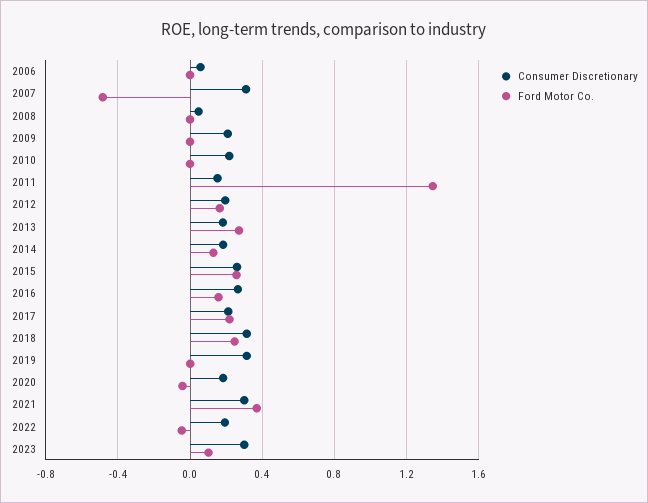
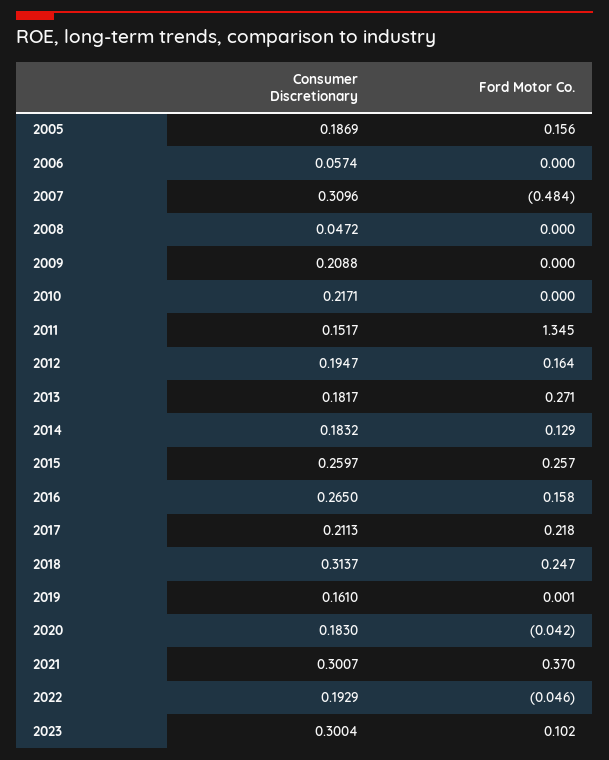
  {
    "Consumer Discretionary": {
      "2006": 0.0574,
      "2007": 0.3096,
      "2008": 0.0472,
      "2009": 0.2088,
      "2010": 0.2171,
      "2011": 0.1517,
      "2012": 0.1947,
      "2013": 0.1817,
      "2014": 0.1832,
      "2015": 0.2597,
      "2016": 0.265,
      "2017": 0.2113,
      "2018": 0.3137,
-     "2019": 0.3,
+     "2019": 0.161,
      "2020": 0.183,
      "2021": 0.3007,
      "2022": 0.1929,
-     "2023": 0.3004
+     "2023": 0.3004,
+     "2005": 0.1869
    },
    "Ford Motor Co.": {
      "2006": 0,
      "2007": -0.484,
      "2008": 0,
      "2009": 0,
      "2010": 0,
      "2011": 1.345,
      "2012": 0.164,
      "2013": 0.271,
      "2014": 0.129,
      "2015": 0.257,
      "2016": 0.158,
      "2017": 0.218,
      "2018": 0.247,
      "2019": 0.001,
      "2020": -0.042,
      "2021": 0.37,
      "2022": -0.046,
-     "2023": 0.102
+     "2023": 0.102,
+     "2005": 0.156
    }
  }

